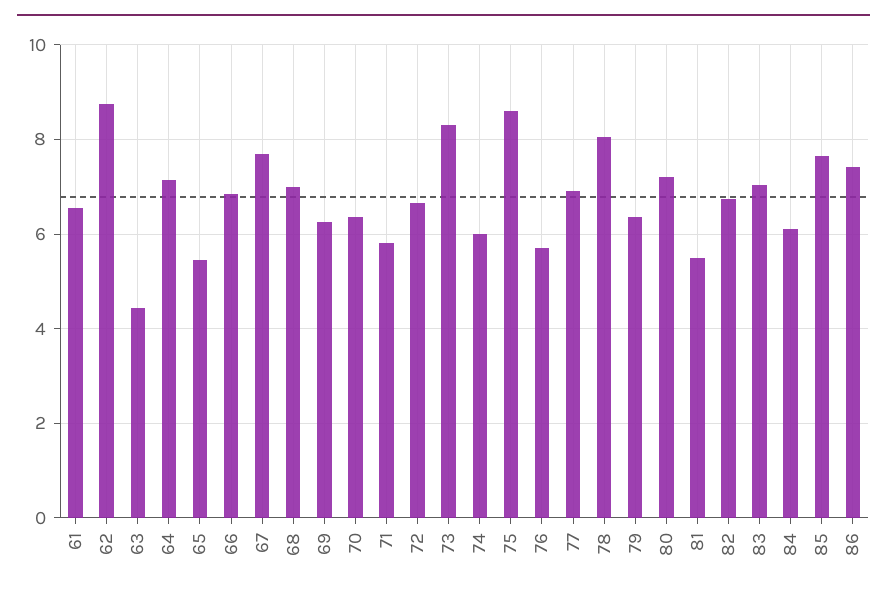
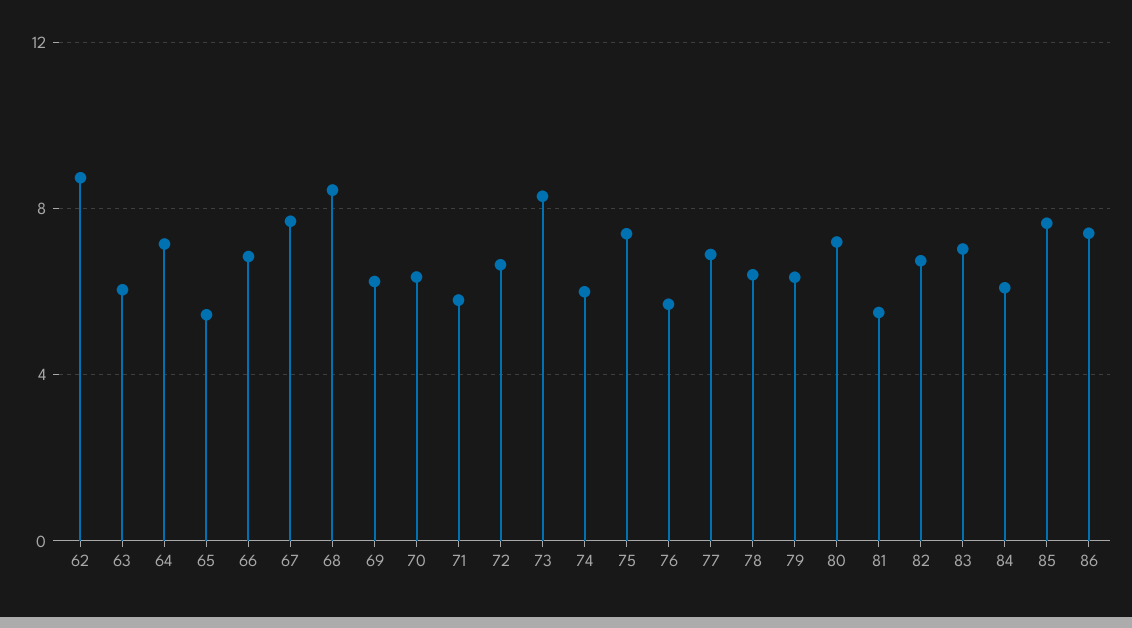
  {
-   "61": 6.6,
    "62": 8.8,
-   "63": 4.4,
+   "63": 6,
    "64": 7.2,
    "65": 5.4,
    "66": 6.8,
    "67": 7.8,
-   "68": 7,
+   "68": 8.5,
    "69": 6.2,
    "70": 6.4,
    "71": 5.8,
    "72": 6.6,
    "73": 8.4,
    "74": 6,
-   "75": 8.6,
+   "75": 7.5,
    "76": 5.8,
    "77": 7,
-   "78": 8,
+   "78": 6.5,
    "79": 6.4,
    "80": 7.2,
    "81": 5.6,
    "82": 6.8,
    "83": 7,
    "84": 6.2,
    "85": 7.6,
    "86": 7.4
  }

